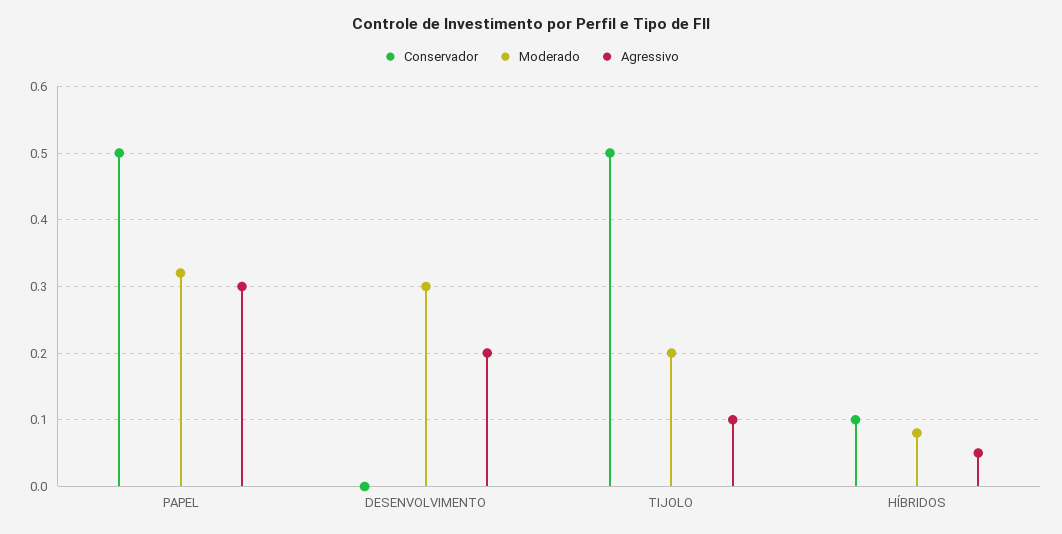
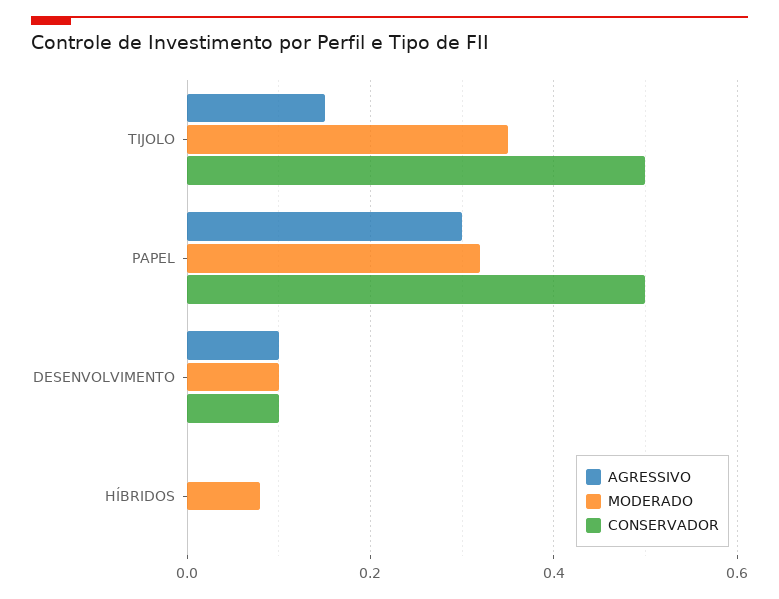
  {
    "Conservador": {
      "PAPEL": 0.5,
-     "DESENVOLVIMENTO": 0,
+     "DESENVOLVIMENTO": 0.1,
      "TIJOLO": 0.5,
-     "HÍBRIDOS": 0.1
+     "HÍBRIDOS": 0
    },
    "Moderado": {
      "PAPEL": 0.32,
-     "DESENVOLVIMENTO": 0.3,
+     "DESENVOLVIMENTO": 0.1,
-     "TIJOLO": 0.2,
+     "TIJOLO": 0.35,
      "HÍBRIDOS": 0.08
    },
    "Agressivo": {
      "PAPEL": 0.3,
-     "DESENVOLVIMENTO": 0.2,
+     "DESENVOLVIMENTO": 0.1,
-     "TIJOLO": 0.1,
+     "TIJOLO": 0.15,
-     "HÍBRIDOS": 0.05
+     "HÍBRIDOS": 0
    }
  }

